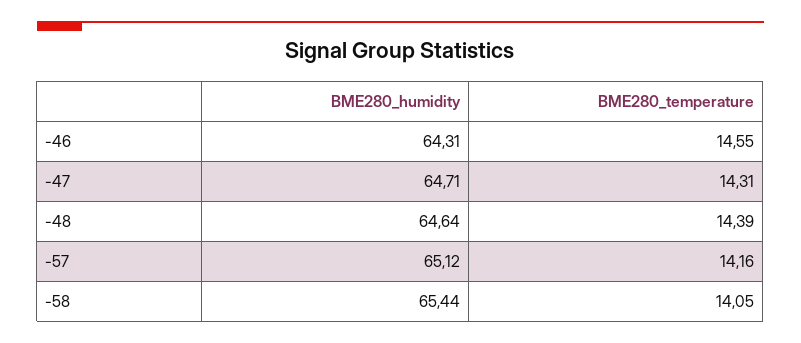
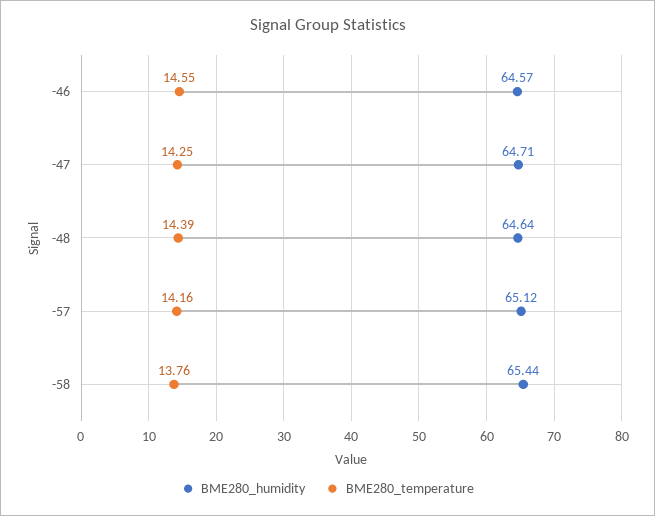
  {
    "BME280_humidity": {
-     "-46": 64.31,
+     "-46": 64.57,
      "-47": 64.71,
      "-48": 64.64,
      "-57": 65.12,
      "-58": 65.44
    },
    "BME280_temperature": {
      "-46": 14.55,
-     "-47": 14.31,
+     "-47": 14.25,
      "-48": 14.39,
      "-57": 14.16,
-     "-58": 14.05
+     "-58": 13.76
    }
  }

